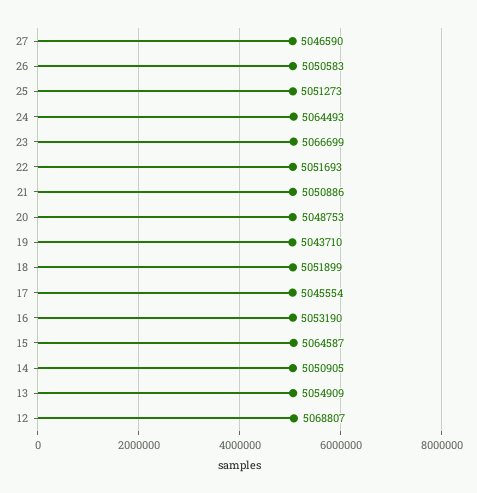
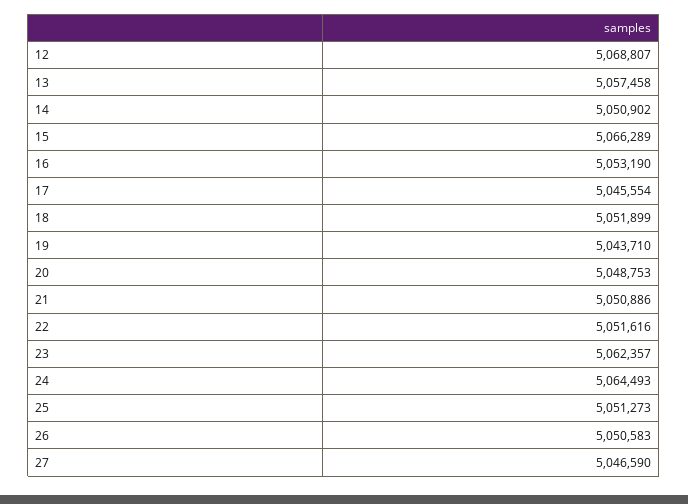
  {
    "27": 5046590,
    "26": 5050583,
    "25": 5051273,
    "24": 5064493,
-   "23": 5066699,
+   "23": 5062357,
-   "22": 5051693,
+   "22": 5051616,
    "21": 5050886,
    "20": 5048753,
    "19": 5043710,
    "18": 5051899,
    "17": 5045554,
    "16": 5053190,
-   "15": 5064587,
+   "15": 5066289,
-   "14": 5050905,
+   "14": 5050902,
-   "13": 5054909,
+   "13": 5057458,
    "12": 5068807
  }

